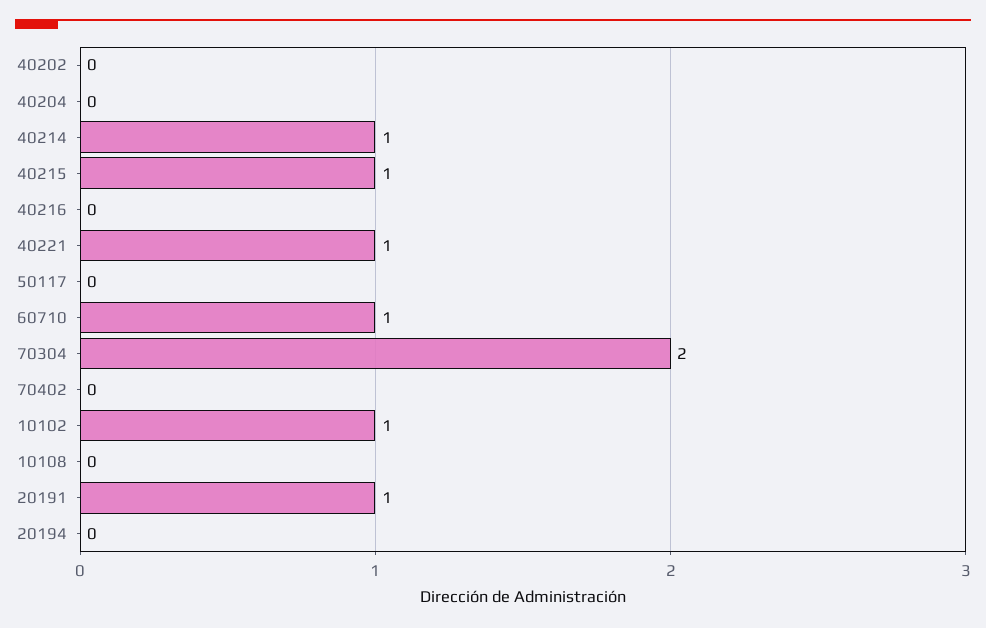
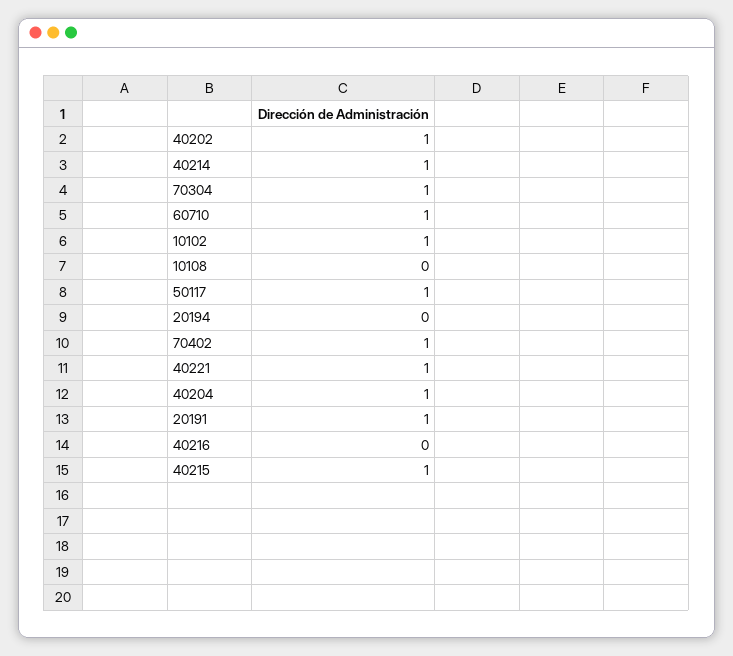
  {
-   "40202": 0,
+   "40202": 1,
-   "40204": 0,
+   "40204": 1,
    "40214": 1,
    "40215": 1,
    "40216": 0,
    "40221": 1,
-   "50117": 0,
+   "50117": 1,
    "60710": 1,
-   "70304": 2,
+   "70304": 1,
-   "70402": 0,
+   "70402": 1,
    "10102": 1,
    "10108": 0,
    "20191": 1,
    "20194": 0
  }

